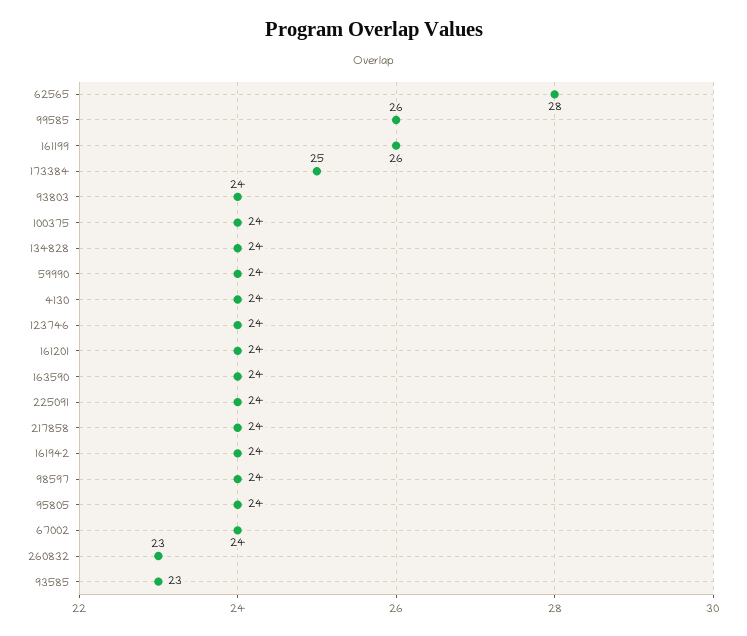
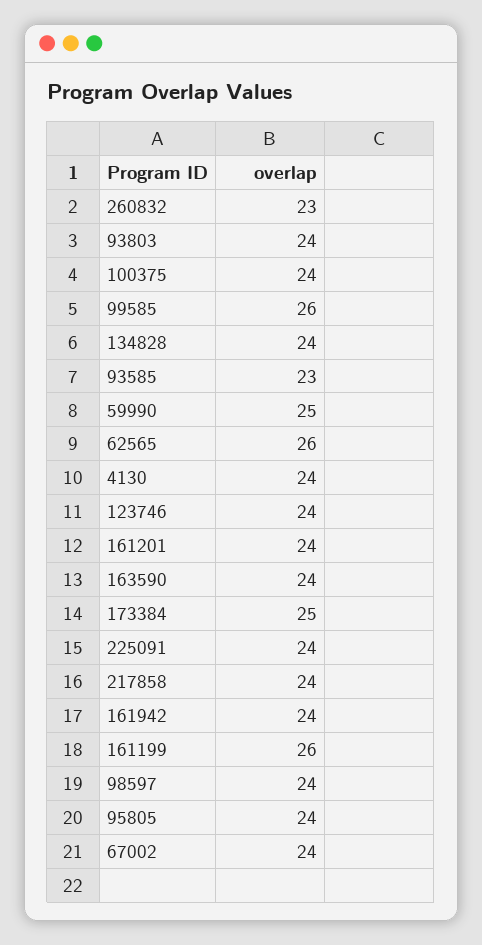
  {
-   "62565": 28,
+   "62565": 26,
    "99585": 26,
    "161199": 26,
    "173384": 25,
    "93803": 24,
    "100375": 24,
    "134828": 24,
-   "59990": 24,
+   "59990": 25,
    "4130": 24,
    "123746": 24,
    "161201": 24,
    "163590": 24,
    "225091": 24,
    "217858": 24,
    "161942": 24,
    "98597": 24,
    "95805": 24,
    "67002": 24,
    "260832": 23,
    "93585": 23
  }

